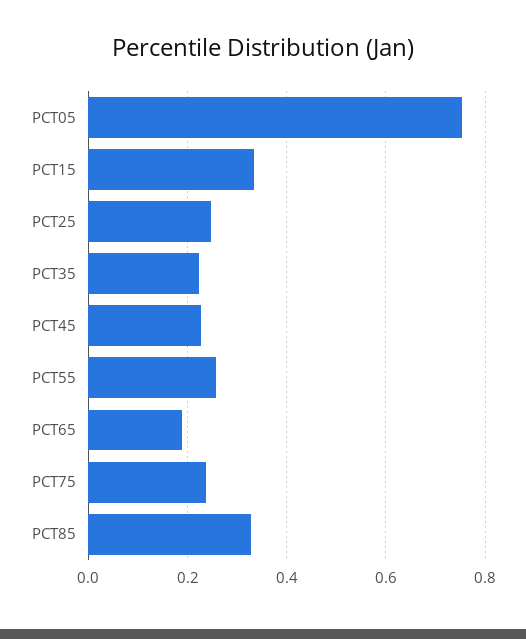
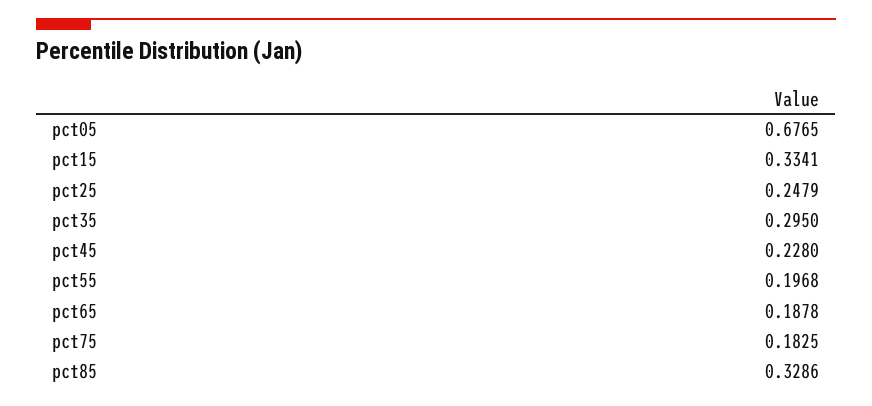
  {
-   "PCT05": 0.76,
+   "PCT05": 0.6765,
    "PCT15": 0.3341,
    "PCT25": 0.2479,
-   "PCT35": 0.22,
+   "PCT35": 0.295,
    "PCT45": 0.228,
-   "PCT55": 0.26,
+   "PCT55": 0.1968,
    "PCT65": 0.1878,
-   "PCT75": 0.24,
+   "PCT75": 0.1825,
    "PCT85": 0.3286
  }

